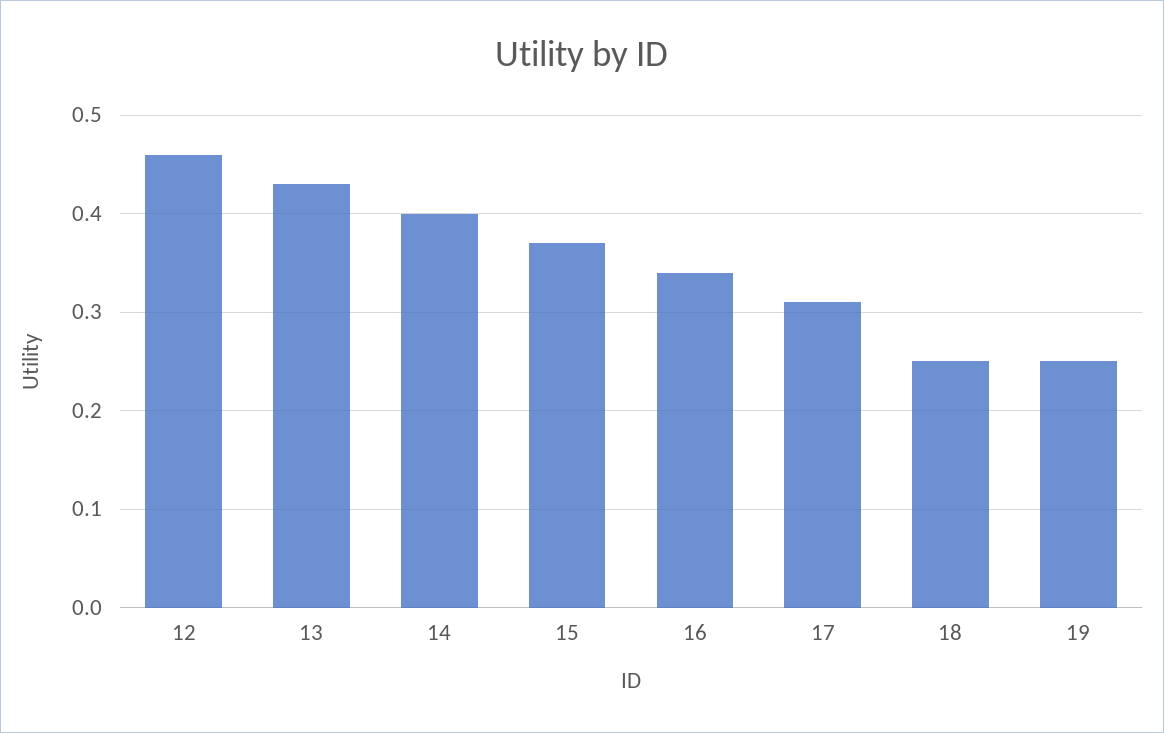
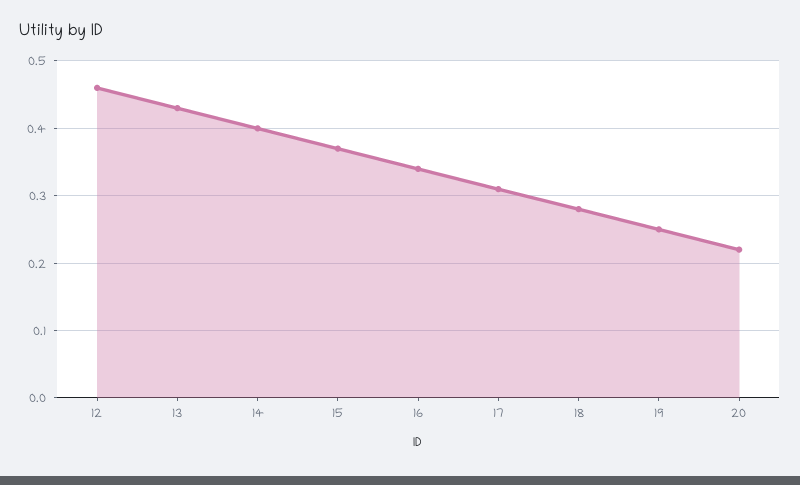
  {
    "12": 0.46,
    "13": 0.43,
    "14": 0.4,
    "15": 0.37,
    "16": 0.34,
    "17": 0.31,
-   "18": 0.25,
+   "18": 0.28,
-   "19": 0.25
+   "19": 0.25,
+   "20": 0.22
  }

